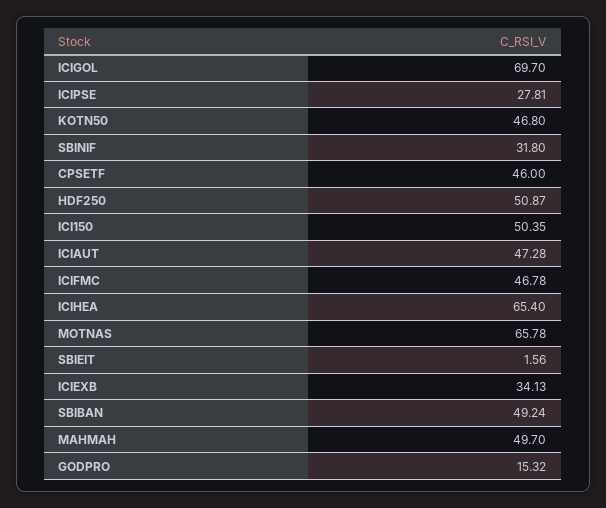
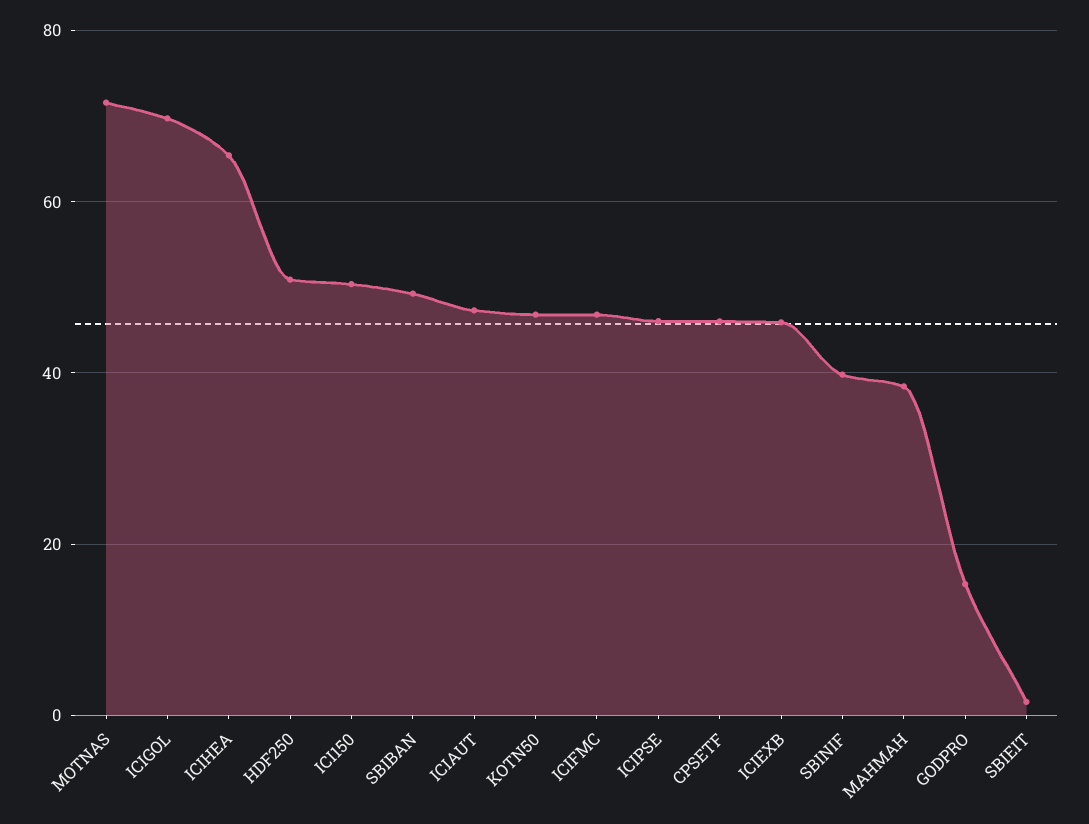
  {
    "ICIGOL": 69.7,
-   "ICIPSE": 27.81,
+   "ICIPSE": 46,
    "KOTN50": 46.8,
-   "SBINIF": 31.8,
+   "SBINIF": 40,
    "CPSETF": 46,
    "HDF250": 50.87,
    "ICI150": 50.35,
    "ICIAUT": 47.28,
    "ICIFMC": 46.78,
    "ICIHEA": 65.4,
-   "MOTNAS": 65.78,
+   "MOTNAS": 72,
    "SBIEIT": 1.56,
-   "ICIEXB": 34.13,
+   "ICIEXB": 46,
    "SBIBAN": 49.24,
-   "MAHMAH": 49.7,
+   "MAHMAH": 38,
    "GODPRO": 15.32
  }

